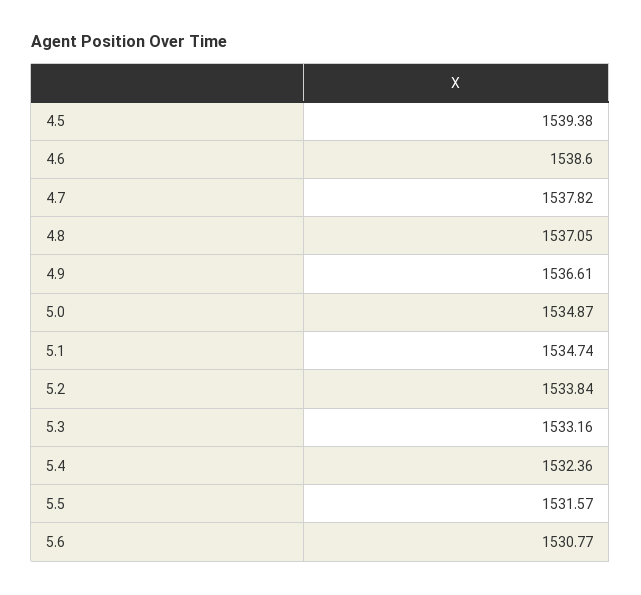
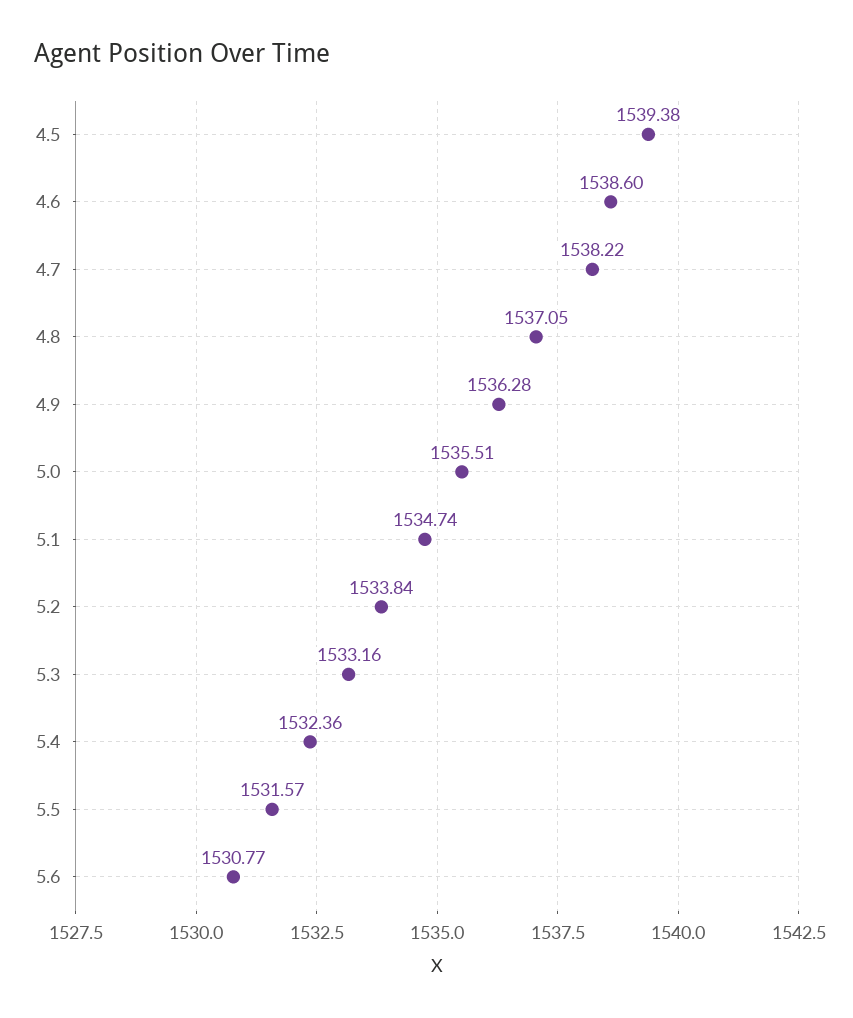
  {
    "4.5": 1539.38,
    "4.6": 1538.6,
-   "4.7": 1537.82,
+   "4.7": 1538.22,
    "4.8": 1537.05,
-   "4.9": 1536.61,
+   "4.9": 1536.28,
-   "5.0": 1534.87,
+   "5.0": 1535.51,
    "5.1": 1534.74,
    "5.2": 1533.84,
    "5.3": 1533.16,
    "5.4": 1532.36,
    "5.5": 1531.57,
    "5.6": 1530.77
  }

